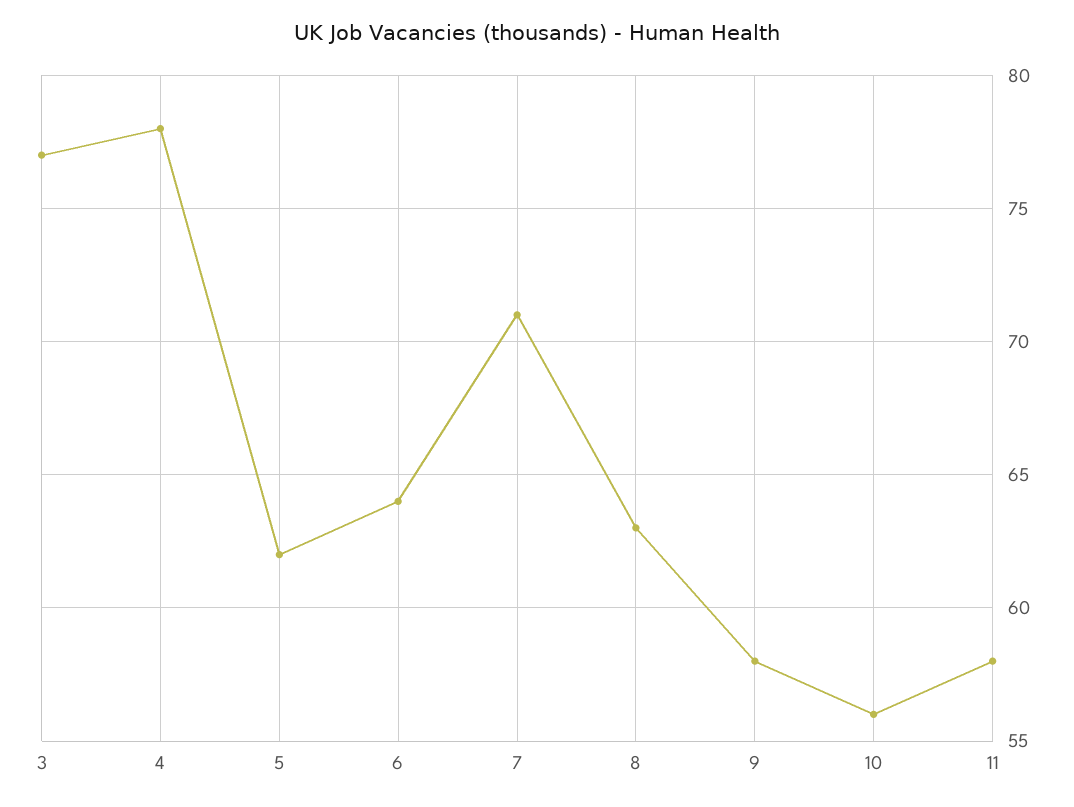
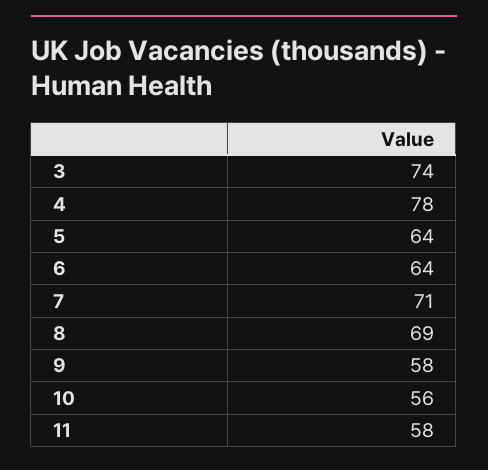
  {
-   "3": 77,
+   "3": 74,
    "4": 78,
-   "5": 62,
+   "5": 64,
    "6": 64,
    "7": 71,
-   "8": 63,
+   "8": 69,
    "9": 58,
    "10": 56,
    "11": 58
  }

